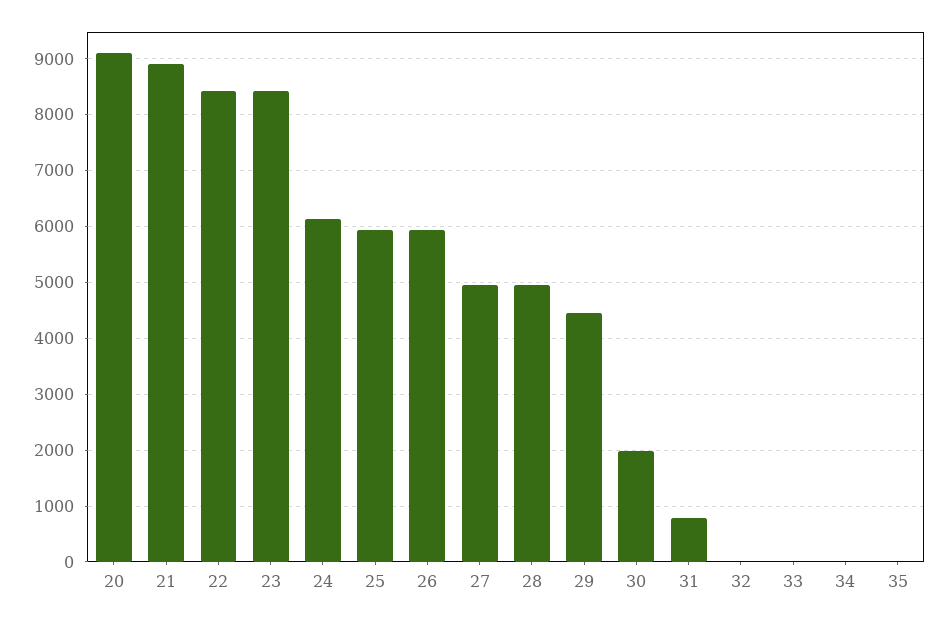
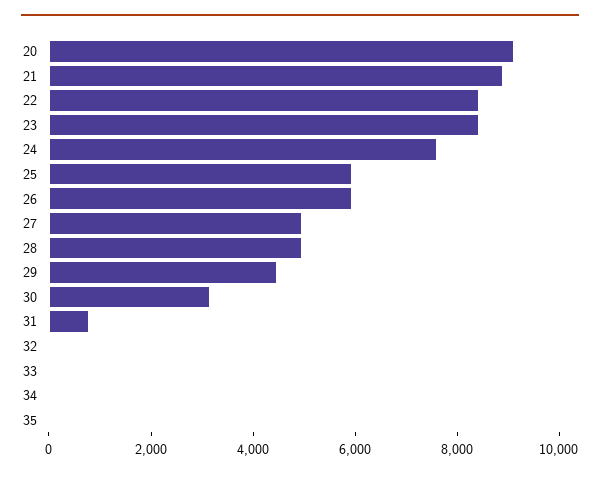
  {
    "20": 9200,
    "21": 9000,
    "22": 8400,
    "23": 8400,
-   "24": 6200,
+   "24": 7500,
    "25": 6000,
    "26": 6000,
    "27": 5000,
    "28": 5000,
    "29": 4400,
-   "30": 2000,
+   "30": 3000,
    "31": 800,
    "32": 0,
    "33": 0,
    "34": 0,
    "35": 0
  }

